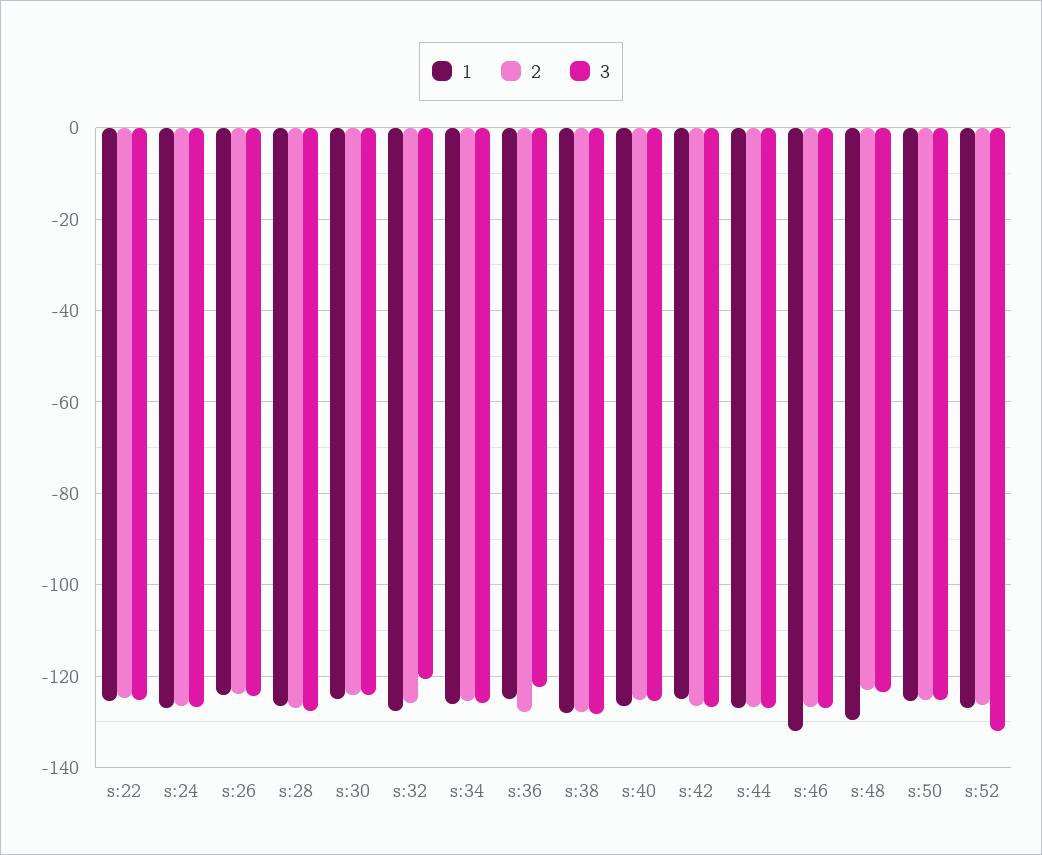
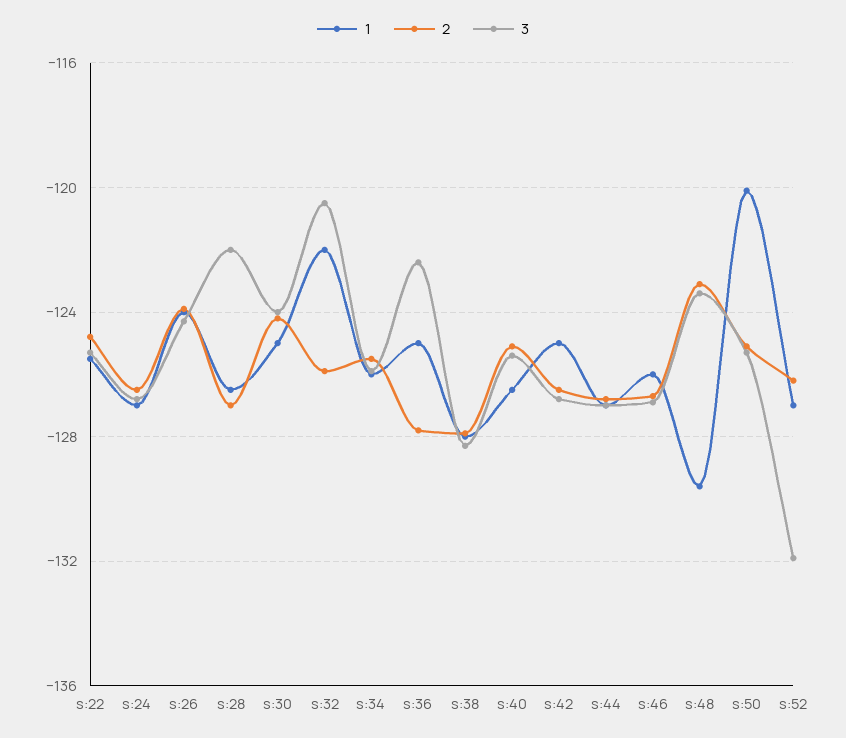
  {
    "1": {
      "s:22": -125.5,
      "s:24": -127,
      "s:26": -124,
      "s:28": -126.5,
      "s:30": -125,
-     "s:32": -128,
+     "s:32": -122,
      "s:34": -126,
      "s:36": -125,
      "s:38": -128,
      "s:40": -126.5,
      "s:42": -125,
      "s:44": -127,
-     "s:46": -132,
+     "s:46": -126,
      "s:48": -129.5,
-     "s:50": -126,
+     "s:50": -120,
      "s:52": -127
    },
    "2": {
      "s:22": -125,
      "s:24": -126.5,
      "s:26": -124,
      "s:28": -127,
      "s:30": -124,
      "s:32": -126,
      "s:34": -125.5,
      "s:36": -128,
      "s:38": -128,
      "s:40": -125,
      "s:42": -126.5,
      "s:44": -127,
      "s:46": -126.5,
      "s:48": -123,
      "s:50": -125,
      "s:52": -126
    },
    "3": {
      "s:22": -125.5,
      "s:24": -127,
      "s:26": -124.5,
-     "s:28": -128,
+     "s:28": -122,
      "s:30": -124,
      "s:32": -120.5,
      "s:34": -126,
      "s:36": -122.5,
      "s:38": -128.5,
      "s:40": -125.5,
      "s:42": -127,
      "s:44": -127,
      "s:46": -127,
      "s:48": -123.5,
      "s:50": -125.5,
      "s:52": -132
    }
  }

